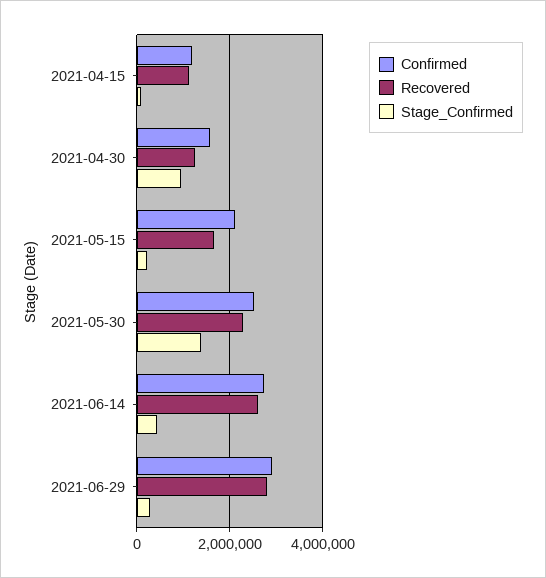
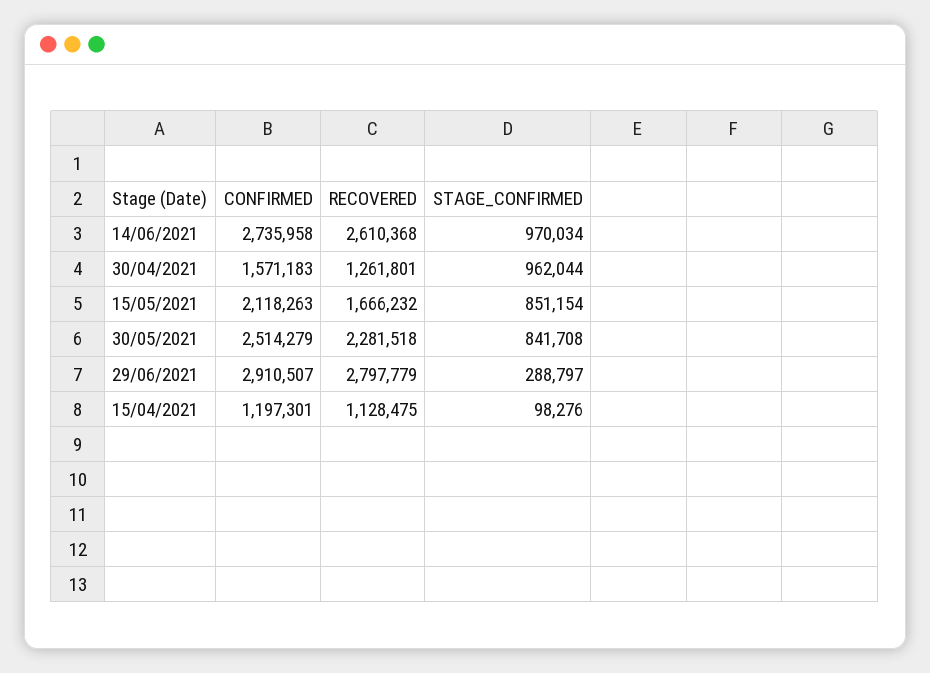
  {
    "Confirmed": {
      "2021-04-15": 1197301,
      "2021-04-30": 1571183,
      "2021-05-15": 2118263,
      "2021-05-30": 2514279,
      "2021-06-14": 2735958,
      "2021-06-29": 2910507
    },
    "Recovered": {
      "2021-04-15": 1128475,
      "2021-04-30": 1261801,
      "2021-05-15": 1666232,
      "2021-05-30": 2281518,
      "2021-06-14": 2610368,
      "2021-06-29": 2797779
    },
    "Stage_Confirmed": {
      "2021-04-15": 98276,
      "2021-04-30": 962044,
-     "2021-05-15": 200000,
+     "2021-05-15": 851154,
-     "2021-05-30": 1400000,
+     "2021-05-30": 841708,
-     "2021-06-14": 400000,
+     "2021-06-14": 970034,
      "2021-06-29": 288797
    }
  }

